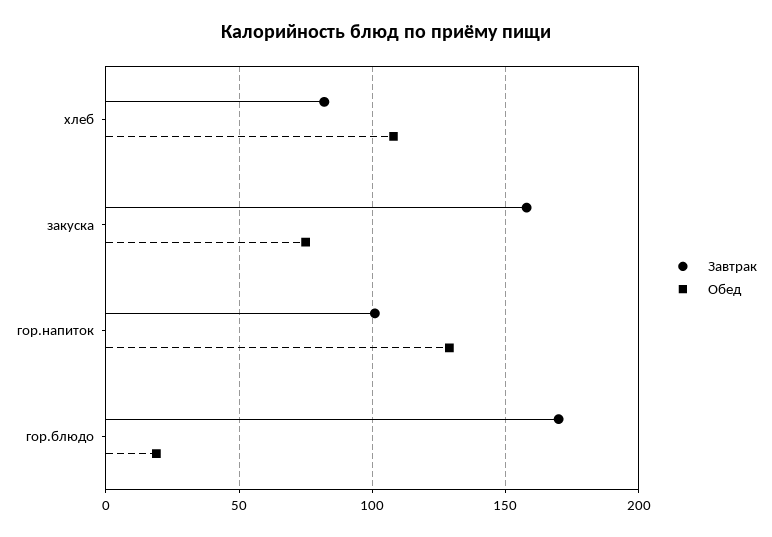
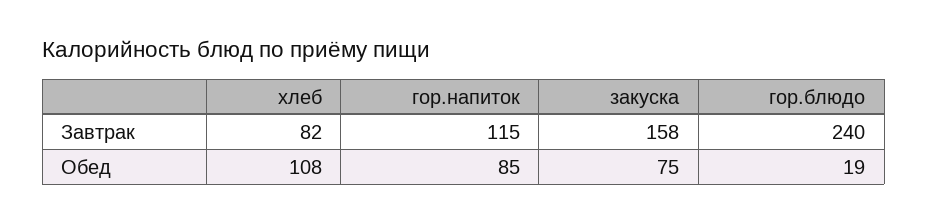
  {
    "Завтрак": {
      "хлеб": 82,
      "закуска": 158,
-     "гор.напиток": 100,
+     "гор.напиток": 115,
-     "гор.блюдо": 170
+     "гор.блюдо": 240
    },
    "Обед": {
      "хлеб": 108,
      "закуска": 75,
-     "гор.напиток": 130,
+     "гор.напиток": 85,
      "гор.блюдо": 19
    }
  }

